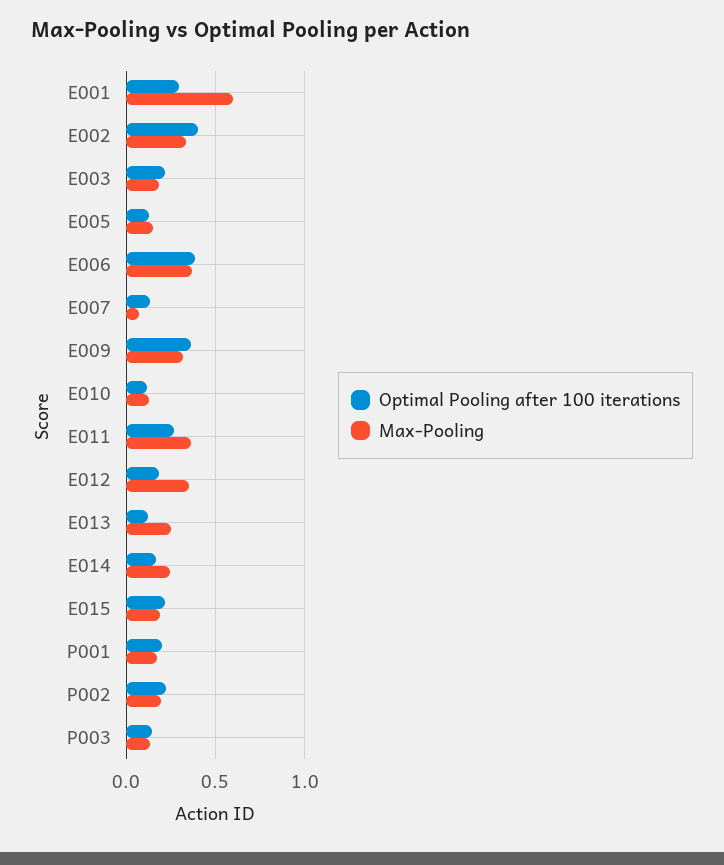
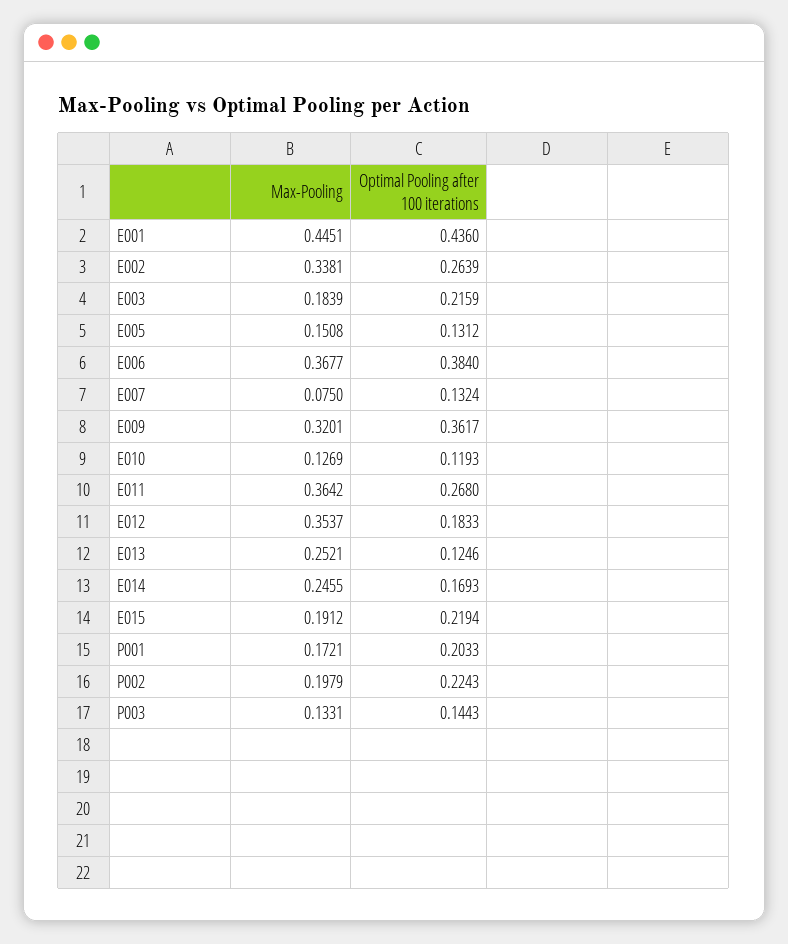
  {
    "Optimal Pooling after 100 iterations": {
-     "E001": 0.3,
+     "E001": 0.436,
-     "E002": 0.4,
+     "E002": 0.2639,
      "E003": 0.2159,
      "E005": 0.1312,
      "E006": 0.384,
      "E007": 0.1324,
      "E009": 0.3617,
      "E010": 0.1193,
      "E011": 0.268,
      "E012": 0.1833,
      "E013": 0.1246,
      "E014": 0.1693,
      "E015": 0.2194,
      "P001": 0.2033,
      "P002": 0.2243,
      "P003": 0.1443
    },
    "Max-Pooling": {
-     "E001": 0.6,
+     "E001": 0.4451,
      "E002": 0.3381,
      "E003": 0.1839,
      "E005": 0.1508,
      "E006": 0.3677,
      "E007": 0.075,
      "E009": 0.3201,
      "E010": 0.1269,
      "E011": 0.3642,
      "E012": 0.3537,
      "E013": 0.2521,
      "E014": 0.2455,
      "E015": 0.1912,
      "P001": 0.1721,
      "P002": 0.1979,
      "P003": 0.1331
    }
  }

